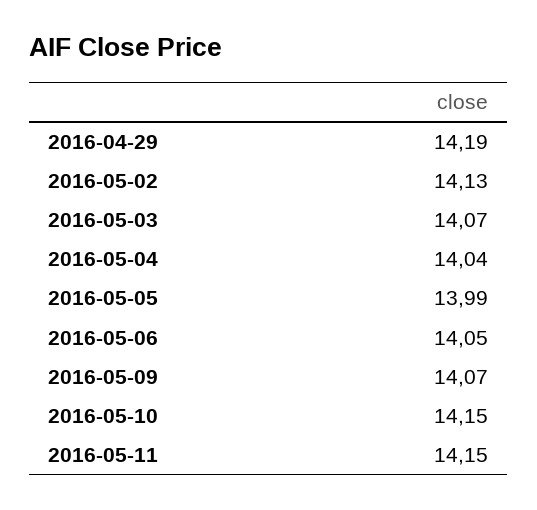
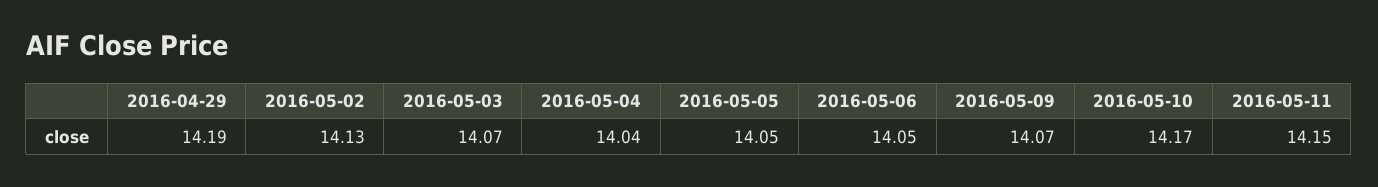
  {
    "2016-04-29": 14.19,
    "2016-05-02": 14.13,
    "2016-05-03": 14.07,
    "2016-05-04": 14.04,
-   "2016-05-05": 13.99,
+   "2016-05-05": 14.05,
    "2016-05-06": 14.05,
    "2016-05-09": 14.07,
-   "2016-05-10": 14.15,
+   "2016-05-10": 14.17,
    "2016-05-11": 14.15
  }

